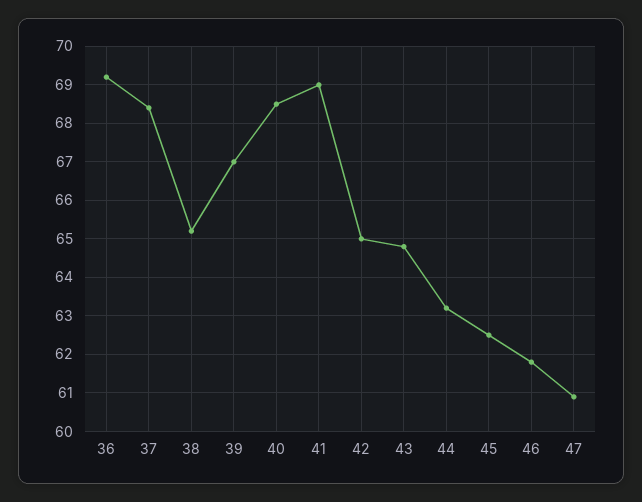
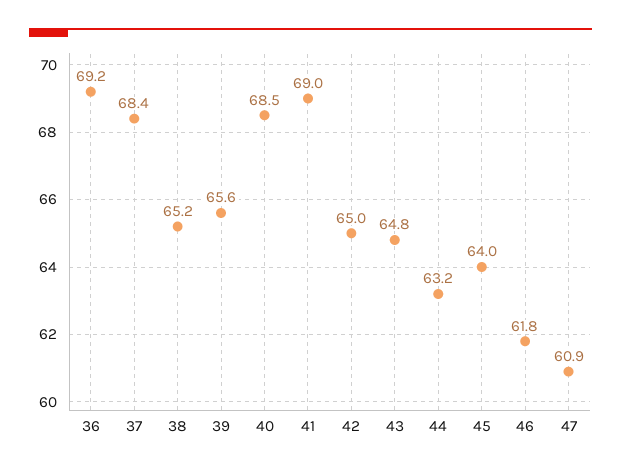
  {
    "36": 69.2,
    "37": 68.4,
    "38": 65.2,
-   "39": 67,
+   "39": 65.6,
    "40": 68.5,
    "41": 69,
    "42": 65,
    "43": 64.8,
    "44": 63.2,
-   "45": 62.5,
+   "45": 64,
    "46": 61.8,
    "47": 60.9
  }

